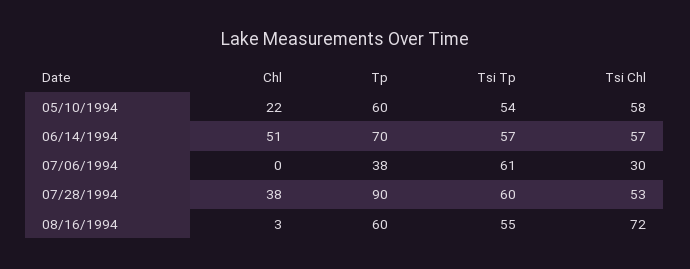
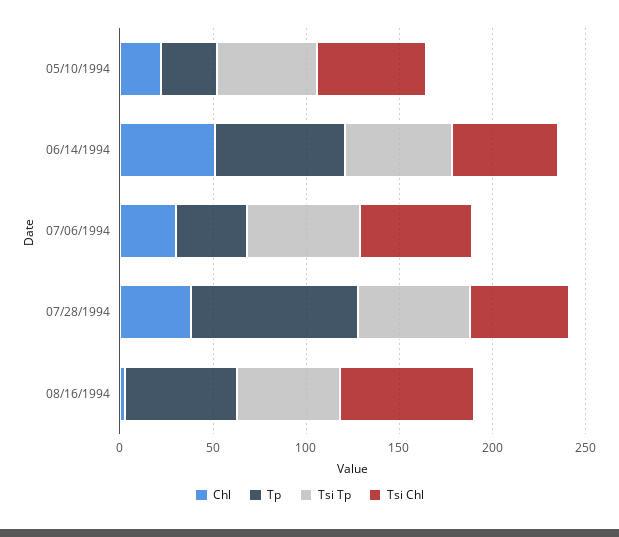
  {
    "Chl": {
      "05/10/1994": 22,
      "06/14/1994": 51,
-     "07/06/1994": 0,
+     "07/06/1994": 30,
      "07/28/1994": 38,
      "08/16/1994": 3
    },
    "Tp": {
-     "05/10/1994": 60,
+     "05/10/1994": 30,
      "06/14/1994": 70,
      "07/06/1994": 38,
      "07/28/1994": 90,
      "08/16/1994": 60
    },
    "Tsi Tp": {
      "05/10/1994": 54,
      "06/14/1994": 57,
      "07/06/1994": 61,
      "07/28/1994": 60,
      "08/16/1994": 55
    },
    "Tsi Chl": {
      "05/10/1994": 58,
      "06/14/1994": 57,
-     "07/06/1994": 30,
+     "07/06/1994": 60,
      "07/28/1994": 53,
      "08/16/1994": 72
    }
  }

